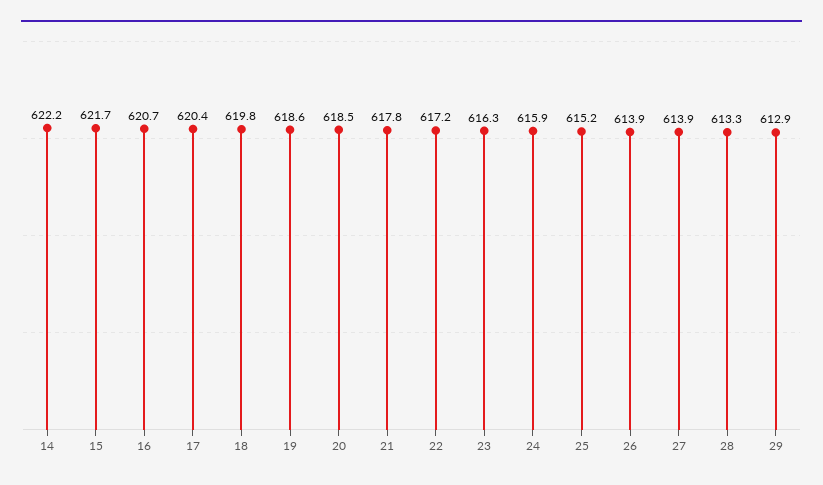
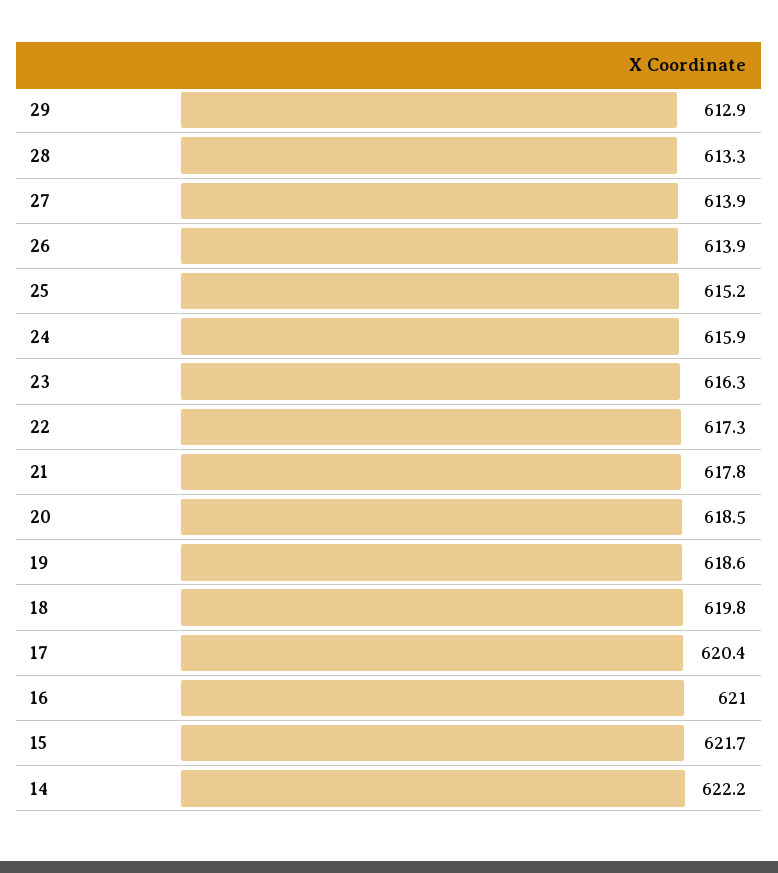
  {
    "14": 622.2,
    "15": 621.7,
-   "16": 620.7,
+   "16": 621,
    "17": 620.4,
    "18": 619.8,
    "19": 618.6,
    "20": 618.5,
    "21": 617.8,
-   "22": 617.2,
+   "22": 617.3,
    "23": 616.3,
    "24": 615.9,
    "25": 615.2,
    "26": 613.9,
    "27": 613.9,
    "28": 613.3,
    "29": 612.9
  }

